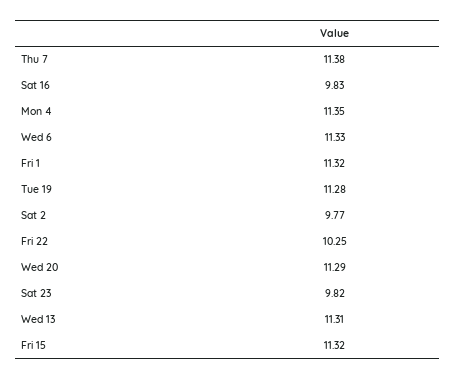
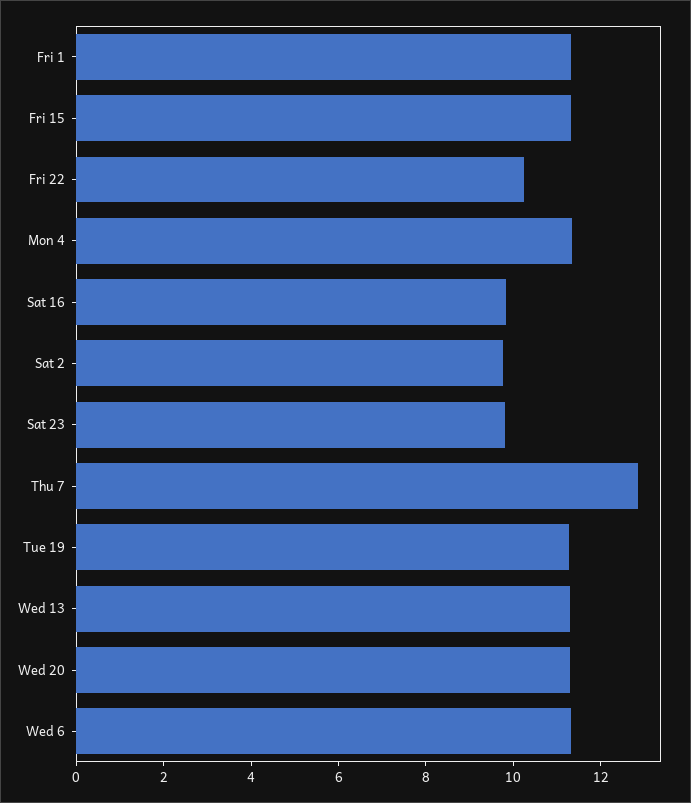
  {
-   "Thu 7": 11.38,
+   "Thu 7": 13,
    "Sat 16": 9.83,
    "Mon 4": 11.35,
    "Wed 6": 11.33,
    "Fri 1": 11.32,
    "Tue 19": 11.28,
    "Sat 2": 9.77,
    "Fri 22": 10.25,
    "Wed 20": 11.29,
    "Sat 23": 9.82,
    "Wed 13": 11.31,
    "Fri 15": 11.32
  }

